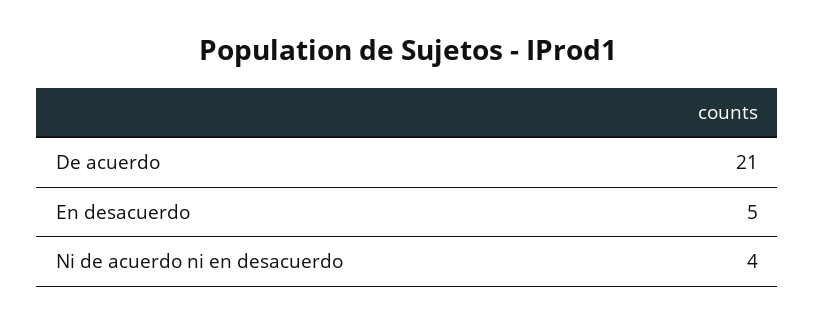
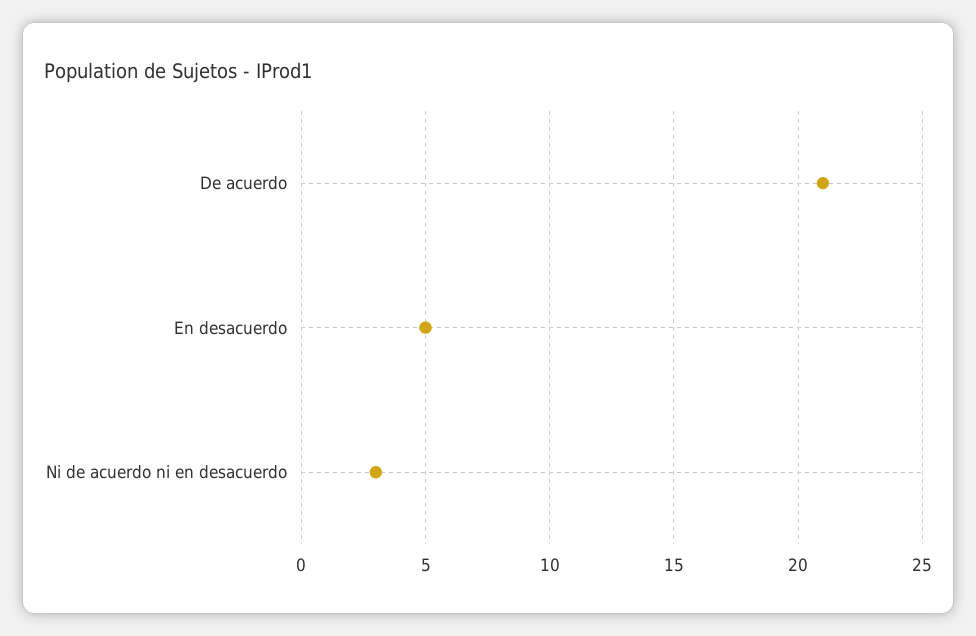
  {
    "De acuerdo": 21,
    "En desacuerdo": 5,
-   "Ni de acuerdo ni en desacuerdo": 4
+   "Ni de acuerdo ni en desacuerdo": 3
  }

